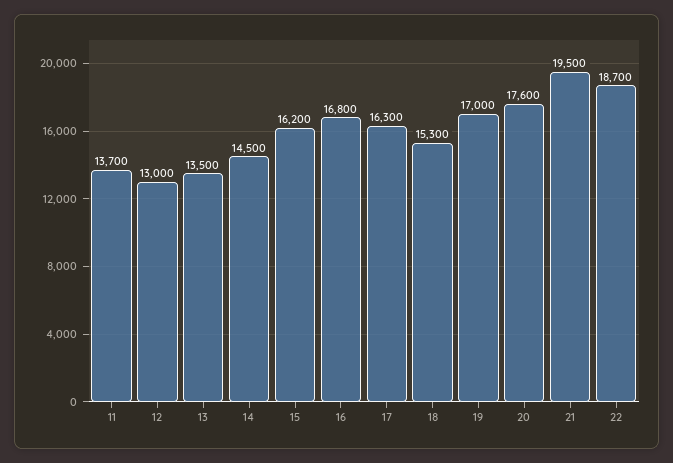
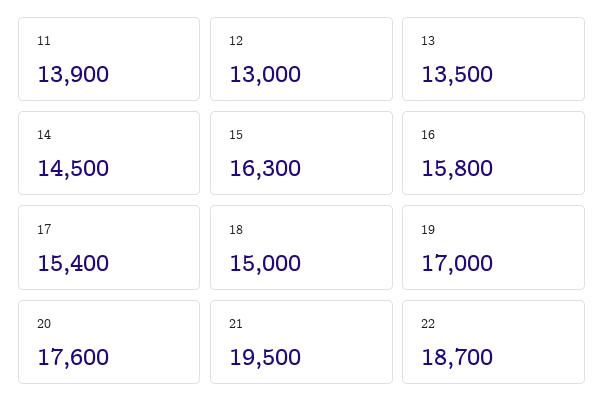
  {
-   "11": 13700,
+   "11": 13900,
    "12": 13000,
    "13": 13500,
    "14": 14500,
-   "15": 16200,
+   "15": 16300,
-   "16": 16800,
+   "16": 15800,
-   "17": 16300,
+   "17": 15400,
-   "18": 15300,
+   "18": 15000,
    "19": 17000,
    "20": 17600,
    "21": 19500,
    "22": 18700
  }

